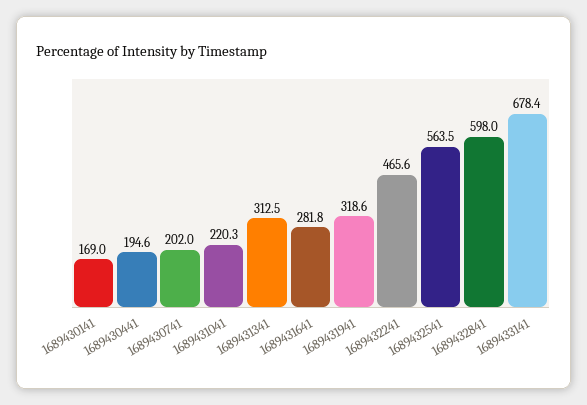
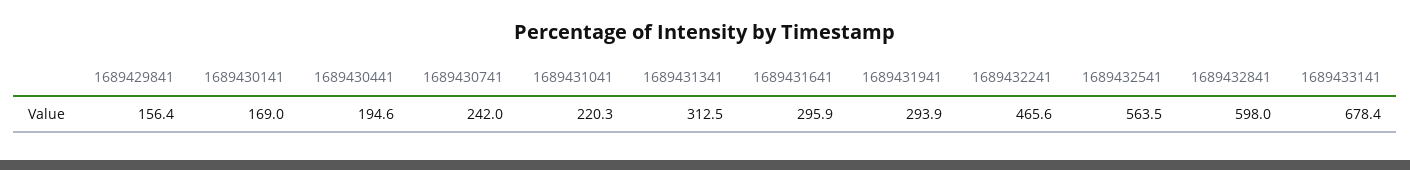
  {
    "1689430141": 169,
    "1689430441": 194.6,
-   "1689430741": 202,
+   "1689430741": 242,
    "1689431041": 220.3,
    "1689431341": 312.5,
-   "1689431641": 281.8,
+   "1689431641": 295.9,
-   "1689431941": 318.6,
+   "1689431941": 293.9,
    "1689432241": 465.6,
    "1689432541": 563.5,
    "1689432841": 598,
-   "1689433141": 678.4
+   "1689433141": 678.4,
+   "1689429841": 156.4
  }

